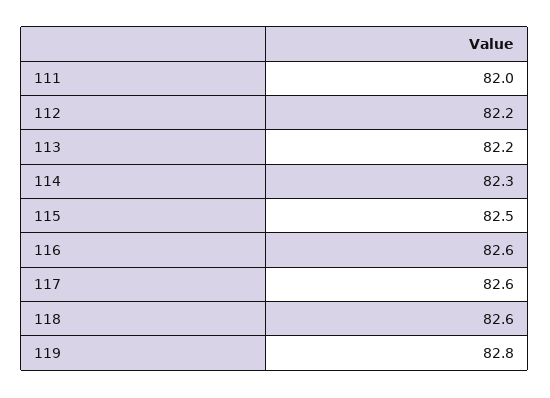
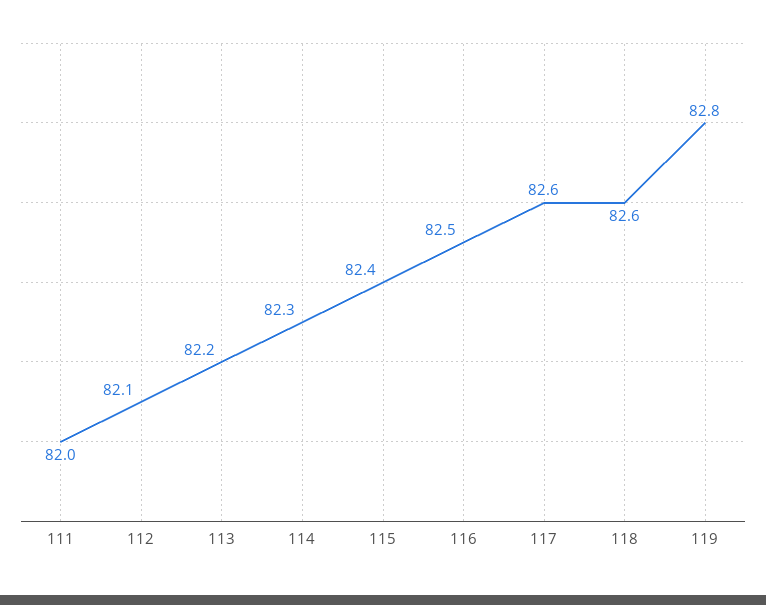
  {
    "111": 82,
-   "112": 82.2,
+   "112": 82.1,
    "113": 82.2,
    "114": 82.3,
-   "115": 82.5,
+   "115": 82.4,
-   "116": 82.6,
+   "116": 82.5,
    "117": 82.6,
    "118": 82.6,
    "119": 82.8
  }

